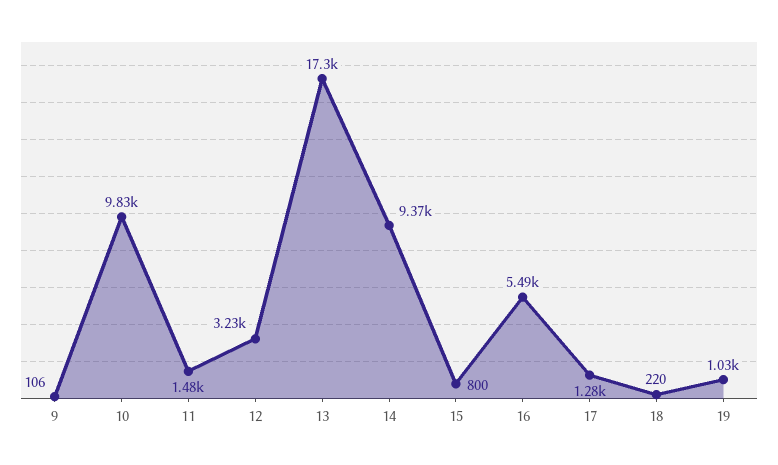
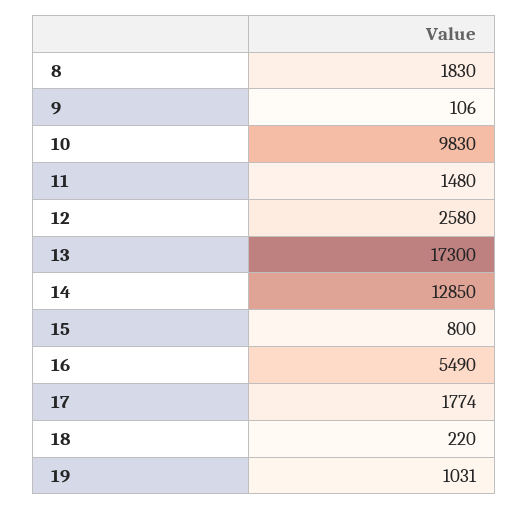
  {
    "9": 106,
    "10": 9830,
    "11": 1480,
-   "12": 3230,
+   "12": 2580,
    "13": 17300,
-   "14": 9370,
+   "14": 12850,
    "15": 800,
    "16": 5490,
-   "17": 1280,
+   "17": 1774,
    "18": 220,
-   "19": 1031
+   "19": 1031,
+   "8": 1830
  }

